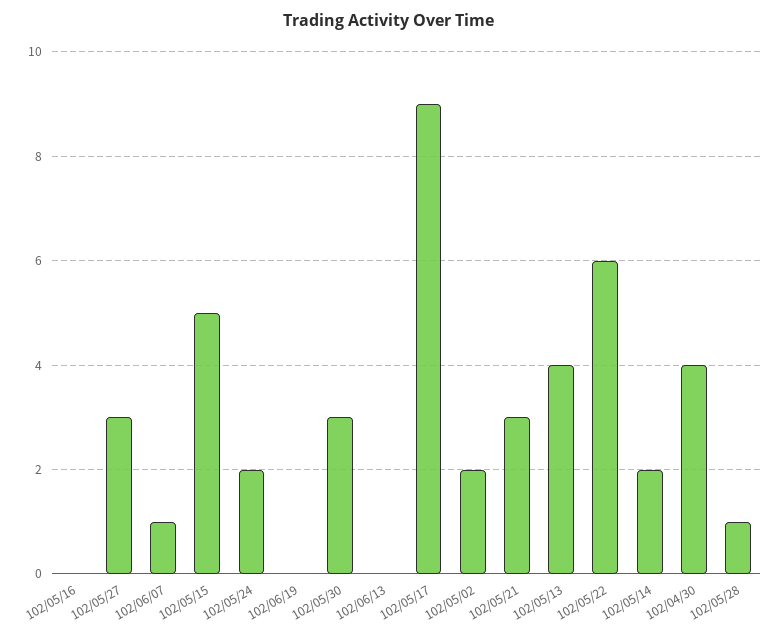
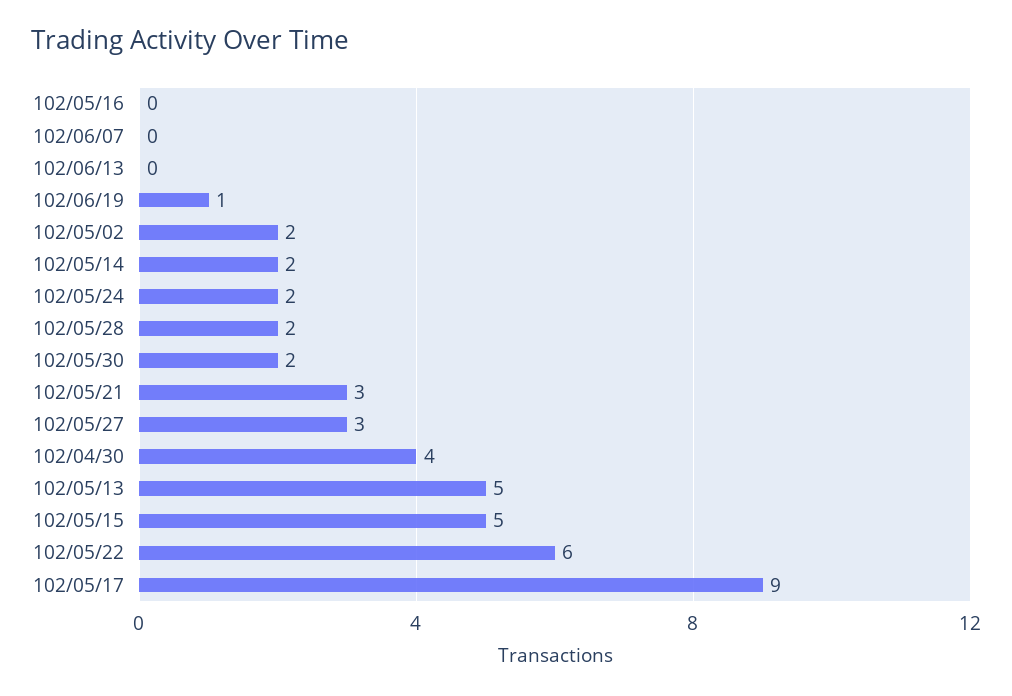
  {
    "102/05/16": 0,
    "102/05/27": 3,
-   "102/06/07": 1,
+   "102/06/07": 0,
    "102/05/15": 5,
    "102/05/24": 2,
-   "102/06/19": 0,
+   "102/06/19": 1,
-   "102/05/30": 3,
+   "102/05/30": 2,
    "102/06/13": 0,
    "102/05/17": 9,
    "102/05/02": 2,
    "102/05/21": 3,
-   "102/05/13": 4,
+   "102/05/13": 5,
    "102/05/22": 6,
    "102/05/14": 2,
    "102/04/30": 4,
-   "102/05/28": 1
+   "102/05/28": 2
  }

